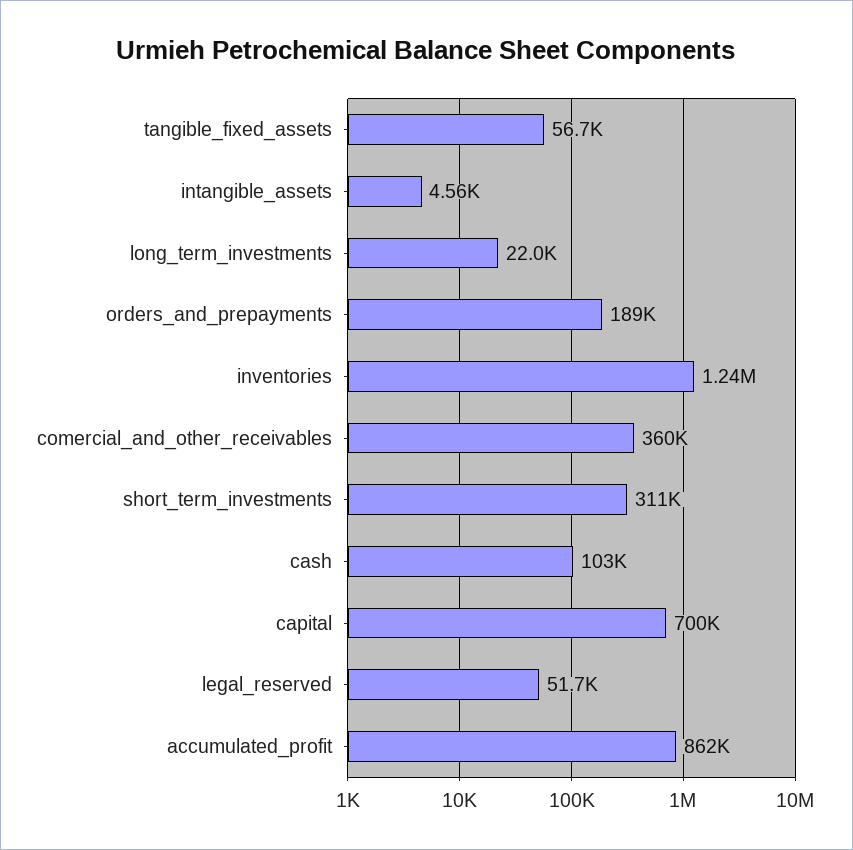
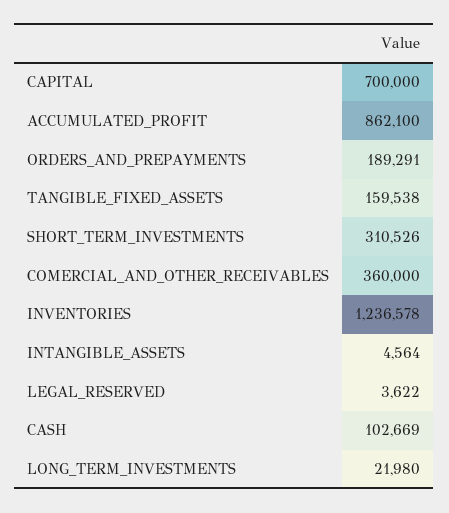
  {
-   "tangible_fixed_assets": 56700,
+   "tangible_fixed_assets": 159538,
    "intangible_assets": 4564,
    "long_term_investments": 21980,
    "orders_and_prepayments": 189291,
    "inventories": 1236578,
    "comercial_and_other_receivables": 360000,
    "short_term_investments": 310526,
    "cash": 102669,
    "capital": 700000,
-   "legal_reserved": 51700,
+   "legal_reserved": 3622,
    "accumulated_profit": 862100
  }

